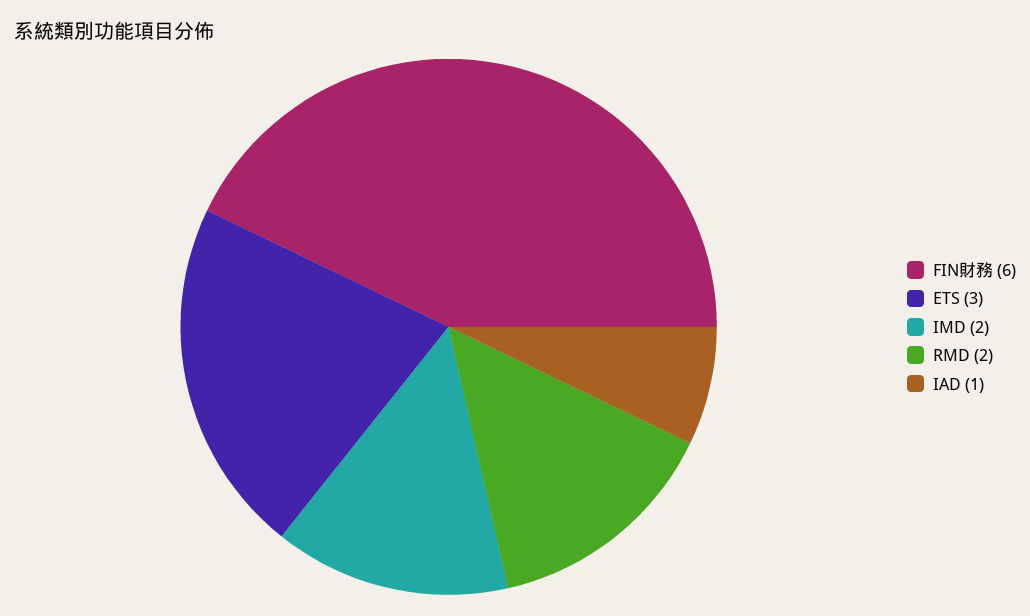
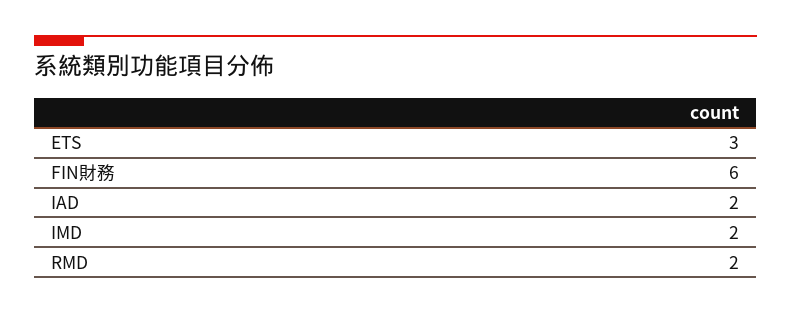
  {
    "FIN財務": 6,
    "ETS": 3,
    "IMD": 2,
    "RMD": 2,
-   "IAD": 1
+   "IAD": 2
  }

